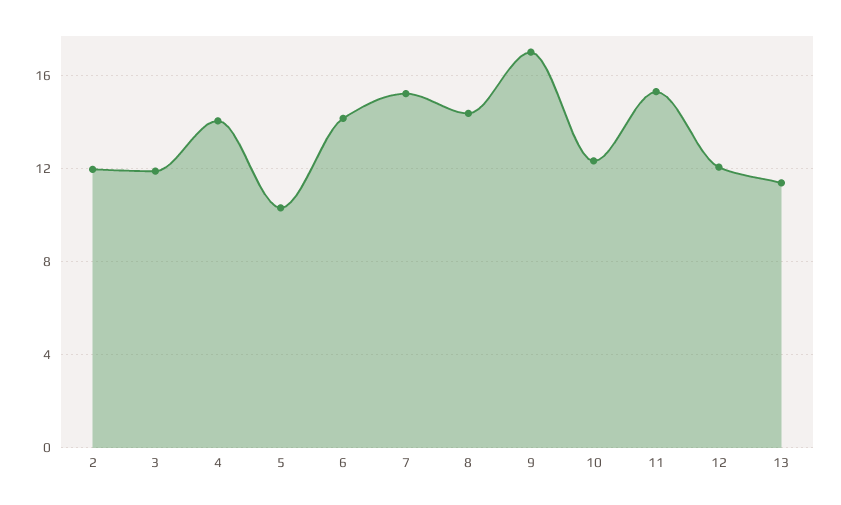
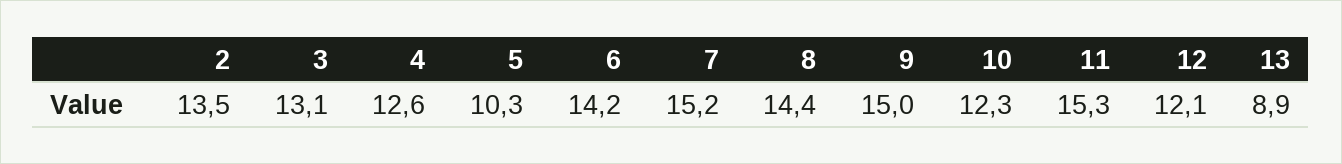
  {
-   "2": 12,
+   "2": 13.5,
-   "3": 12,
+   "3": 13.1,
-   "4": 14,
+   "4": 12.6,
    "5": 10.3,
    "6": 14.2,
    "7": 15.2,
    "8": 14.4,
-   "9": 17,
+   "9": 15,
    "10": 12.3,
    "11": 15.3,
    "12": 12.1,
-   "13": 11.5
+   "13": 8.9
  }

